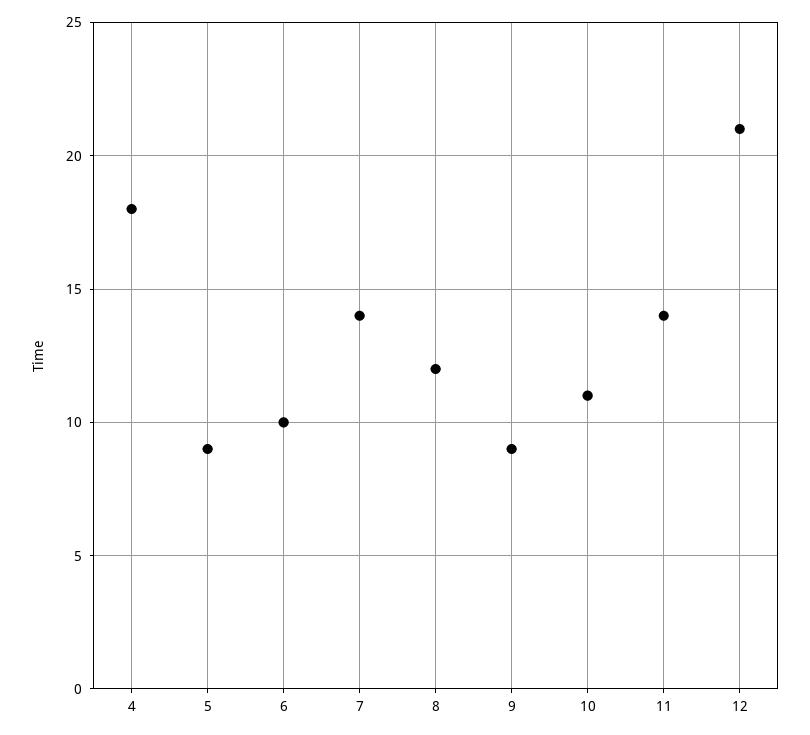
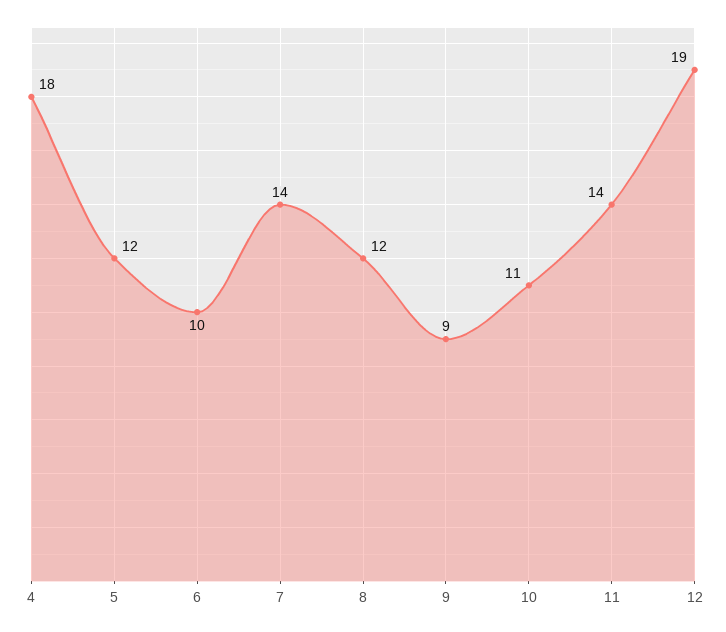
  {
    "4": 18,
-   "5": 9,
+   "5": 12,
    "6": 10,
    "7": 14,
    "8": 12,
    "9": 9,
    "10": 11,
    "11": 14,
-   "12": 21
+   "12": 19
  }

